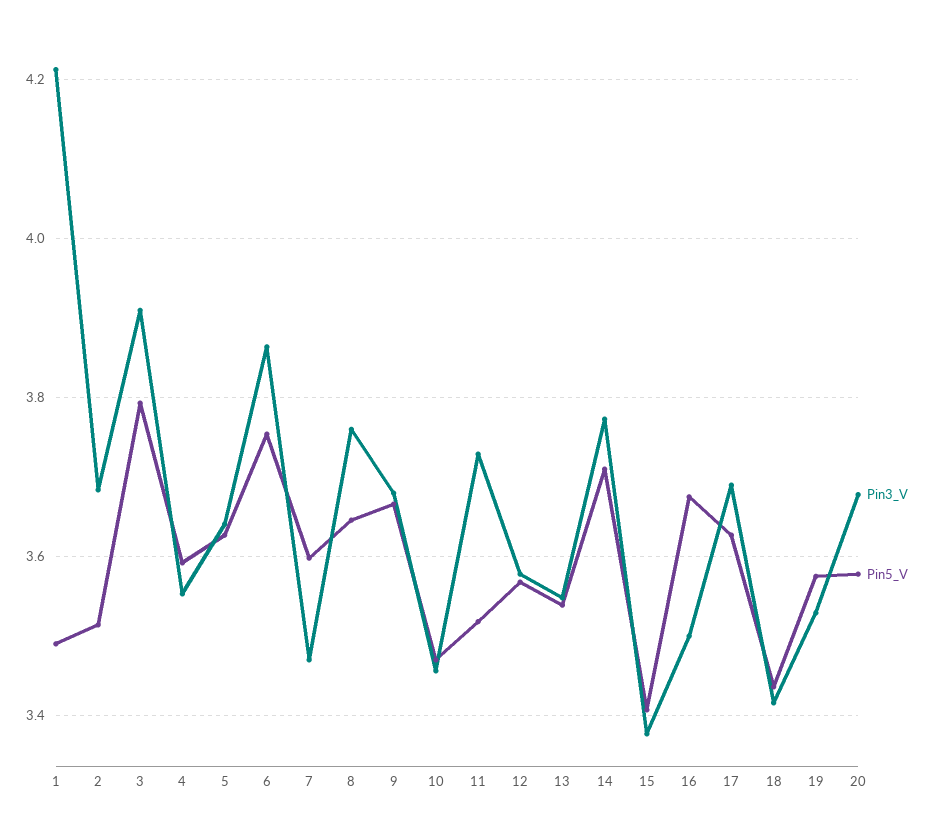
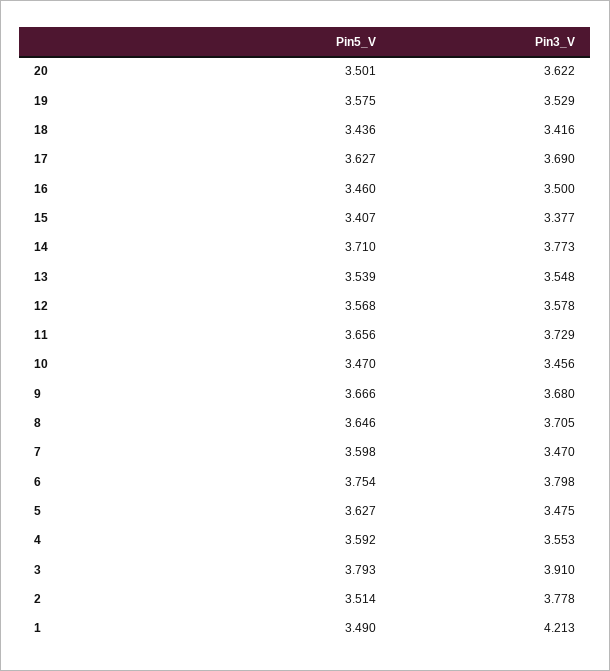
  {
    "Pin3_V": {
      "1": 4.213,
-     "2": 3.68,
+     "2": 3.778,
      "3": 3.91,
      "4": 3.553,
-     "5": 3.64,
+     "5": 3.475,
-     "6": 3.86,
+     "6": 3.798,
      "7": 3.47,
-     "8": 3.76,
+     "8": 3.705,
      "9": 3.68,
      "10": 3.456,
      "11": 3.729,
      "12": 3.578,
      "13": 3.548,
      "14": 3.773,
      "15": 3.377,
      "16": 3.5,
      "17": 3.69,
      "18": 3.416,
      "19": 3.529,
-     "20": 3.68
+     "20": 3.622
    },
    "Pin5_V": {
      "1": 3.49,
      "2": 3.514,
      "3": 3.793,
      "4": 3.592,
      "5": 3.627,
      "6": 3.754,
      "7": 3.598,
      "8": 3.646,
      "9": 3.666,
      "10": 3.47,
-     "11": 3.52,
+     "11": 3.656,
      "12": 3.568,
      "13": 3.539,
      "14": 3.71,
      "15": 3.407,
-     "16": 3.68,
+     "16": 3.46,
      "17": 3.627,
      "18": 3.436,
      "19": 3.575,
-     "20": 3.58
+     "20": 3.501
    }
  }

